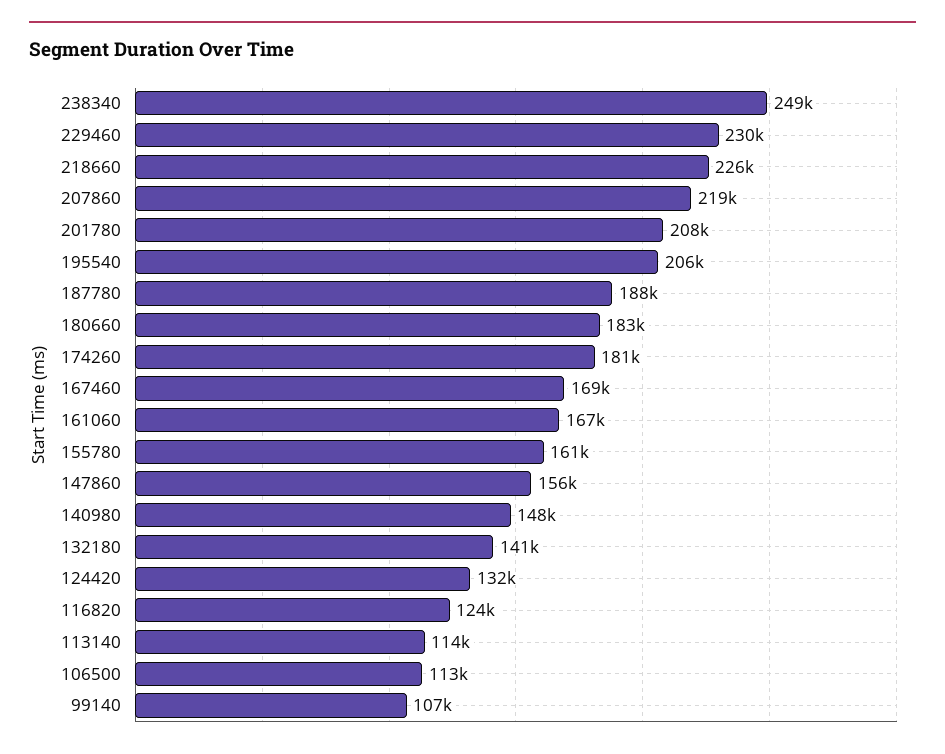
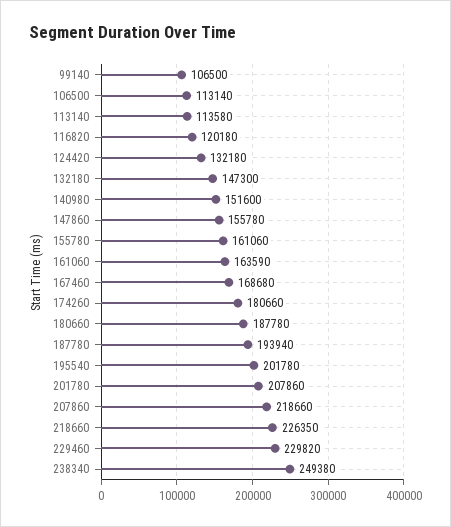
  {
    "238340": 249380,
    "229460": 229820,
    "218660": 226350,
    "207860": 218660,
    "201780": 207860,
-   "195540": 206000,
+   "195540": 201780,
-   "187780": 188000,
+   "187780": 193940,
-   "180660": 183000,
+   "180660": 187780,
    "174260": 180660,
    "167460": 168680,
-   "161060": 167000,
+   "161060": 163590,
    "155780": 161060,
    "147860": 155780,
-   "140980": 148000,
+   "140980": 151600,
-   "132180": 141000,
+   "132180": 147300,
    "124420": 132180,
-   "116820": 124000,
+   "116820": 120180,
    "113140": 113580,
    "106500": 113140,
    "99140": 106500
  }

